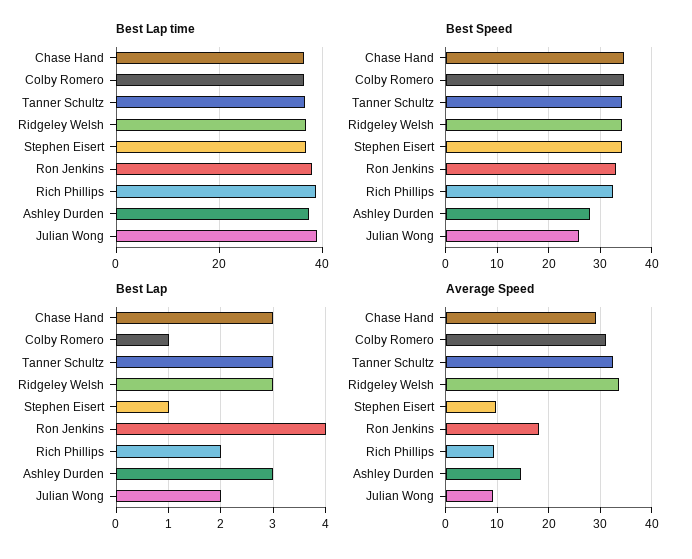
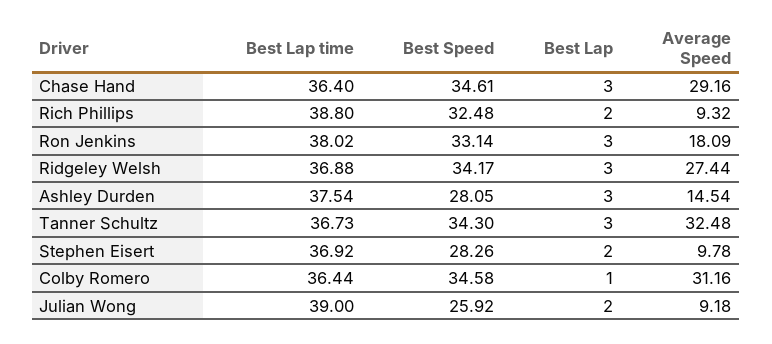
  {
    "Best Lap time": {
      "Chase Hand": 36.4,
      "Colby Romero": 36.44,
      "Tanner Schultz": 36.73,
      "Ridgeley Welsh": 36.88,
      "Stephen Eisert": 36.92,
      "Ron Jenkins": 38.02,
      "Rich Phillips": 38.8,
      "Ashley Durden": 37.54,
      "Julian Wong": 39
    },
    "Best Speed": {
      "Chase Hand": 34.61,
      "Colby Romero": 34.58,
      "Tanner Schultz": 34.3,
      "Ridgeley Welsh": 34.17,
-     "Stephen Eisert": 34,
+     "Stephen Eisert": 28.26,
      "Ron Jenkins": 33.14,
      "Rich Phillips": 32.48,
      "Ashley Durden": 28.05,
      "Julian Wong": 25.92
    },
    "Best Lap": {
      "Chase Hand": 3,
      "Colby Romero": 1,
      "Tanner Schultz": 3,
      "Ridgeley Welsh": 3,
-     "Stephen Eisert": 1,
+     "Stephen Eisert": 2,
-     "Ron Jenkins": 4,
+     "Ron Jenkins": 3,
      "Rich Phillips": 2,
      "Ashley Durden": 3,
      "Julian Wong": 2
    },
    "Average Speed": {
      "Chase Hand": 29.16,
      "Colby Romero": 31.16,
      "Tanner Schultz": 32.48,
-     "Ridgeley Welsh": 34,
+     "Ridgeley Welsh": 27.44,
      "Stephen Eisert": 9.78,
      "Ron Jenkins": 18.09,
      "Rich Phillips": 9.32,
      "Ashley Durden": 14.54,
      "Julian Wong": 9.18
    }
  }

